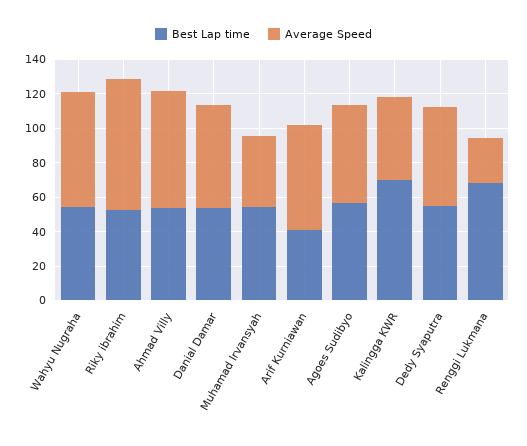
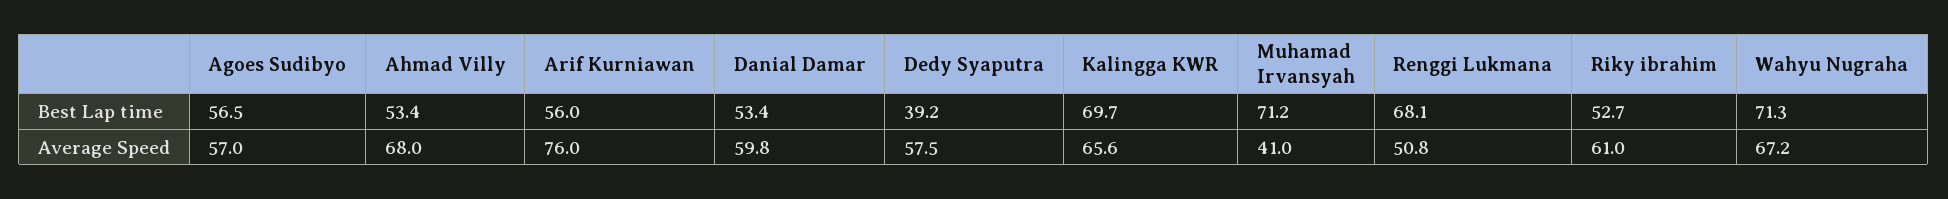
  {
    "Best Lap time": {
-     "Wahyu Nugraha": 55,
+     "Wahyu Nugraha": 71.3,
      "Riky ibrahim": 52.7,
      "Ahmad Villy": 53.4,
      "Danial Damar": 53.4,
-     "Muhamad Irvansyah": 55,
+     "Muhamad Irvansyah": 71.2,
-     "Arif Kurniawan": 40,
+     "Arif Kurniawan": 56,
      "Agoes Sudibyo": 56.5,
      "Kalingga KWR": 69.7,
-     "Dedy Syaputra": 55,
+     "Dedy Syaputra": 39.2,
      "Renggi Lukmana": 68.1
    },
    "Average Speed": {
      "Wahyu Nugraha": 67.2,
-     "Riky ibrahim": 75,
+     "Riky ibrahim": 61,
      "Ahmad Villy": 68,
      "Danial Damar": 59.8,
      "Muhamad Irvansyah": 41,
-     "Arif Kurniawan": 60,
+     "Arif Kurniawan": 76,
      "Agoes Sudibyo": 57,
-     "Kalingga KWR": 50,
+     "Kalingga KWR": 65.6,
      "Dedy Syaputra": 57.5,
-     "Renggi Lukmana": 25
+     "Renggi Lukmana": 50.8
    }
  }

